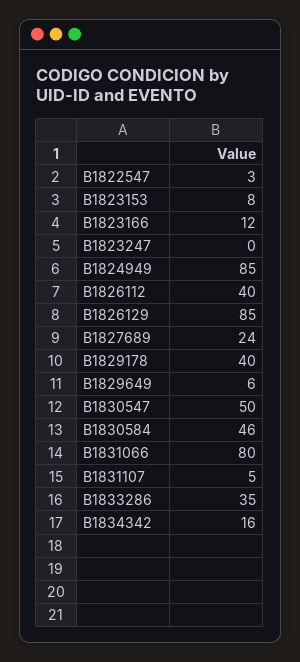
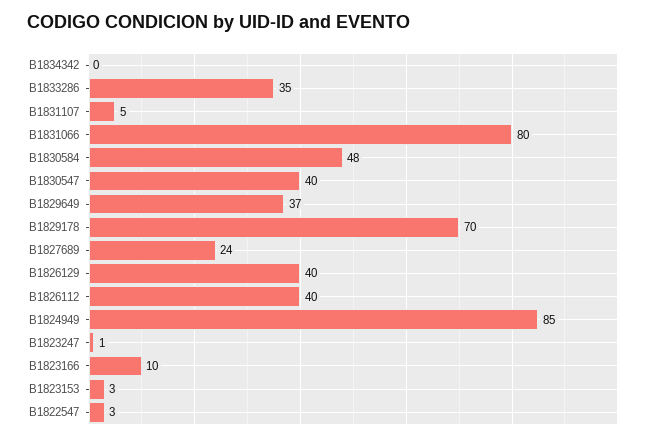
  {
    "B1822547": 3,
-   "B1823153": 8,
+   "B1823153": 3,
-   "B1823166": 12,
+   "B1823166": 10,
-   "B1823247": 0,
+   "B1823247": 1,
    "B1824949": 85,
    "B1826112": 40,
-   "B1826129": 85,
+   "B1826129": 40,
    "B1827689": 24,
-   "B1829178": 40,
+   "B1829178": 70,
-   "B1829649": 6,
+   "B1829649": 37,
-   "B1830547": 50,
+   "B1830547": 40,
-   "B1830584": 46,
+   "B1830584": 48,
    "B1831066": 80,
    "B1831107": 5,
    "B1833286": 35,
-   "B1834342": 16
+   "B1834342": 0
  }

